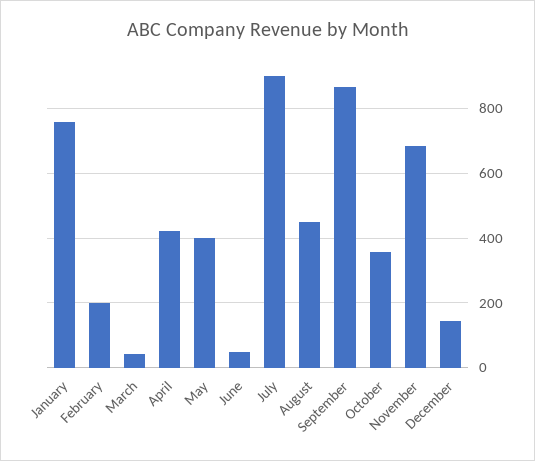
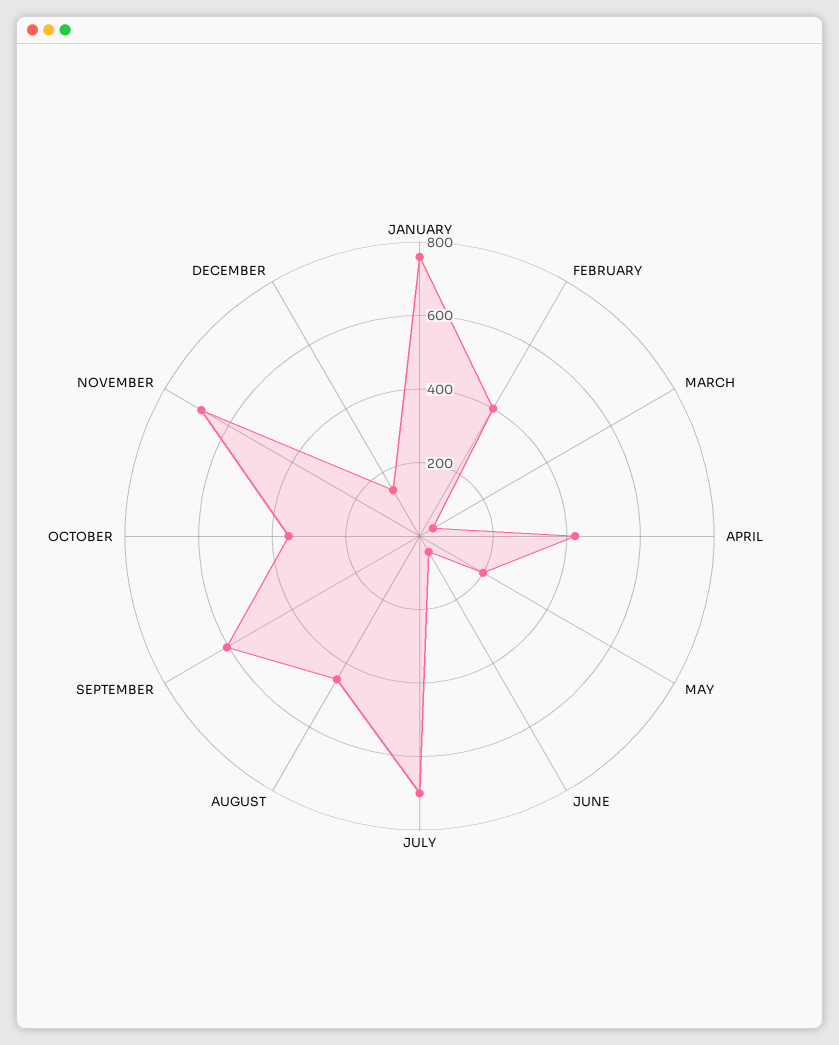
  {
    "January": 760,
-   "February": 200,
+   "February": 400,
    "March": 40,
    "April": 420,
-   "May": 400,
+   "May": 200,
    "June": 60,
-   "July": 900,
+   "July": 700,
    "August": 460,
-   "September": 860,
+   "September": 600,
    "October": 360,
    "November": 680,
    "December": 140
  }

